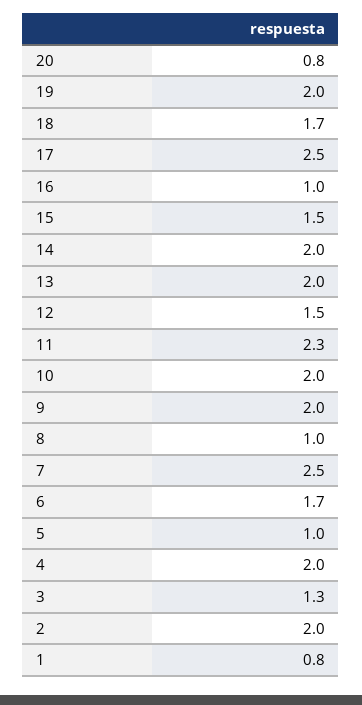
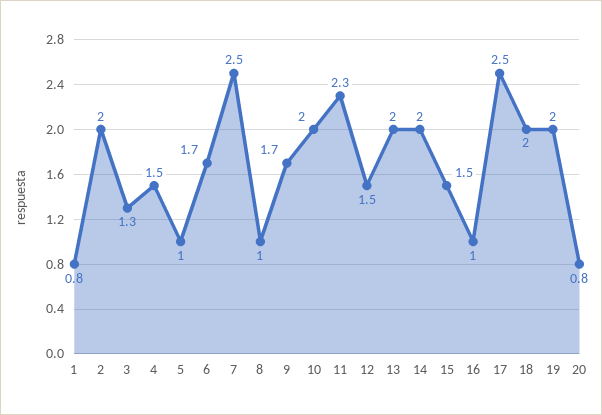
  {
    "20": 0.8,
    "19": 2,
-   "18": 1.7,
+   "18": 2,
    "17": 2.5,
    "16": 1,
    "15": 1.5,
    "14": 2,
    "13": 2,
    "12": 1.5,
    "11": 2.3,
    "10": 2,
-   "9": 2,
+   "9": 1.7,
    "8": 1,
    "7": 2.5,
    "6": 1.7,
    "5": 1,
-   "4": 2,
+   "4": 1.5,
    "3": 1.3,
    "2": 2,
    "1": 0.8
  }

